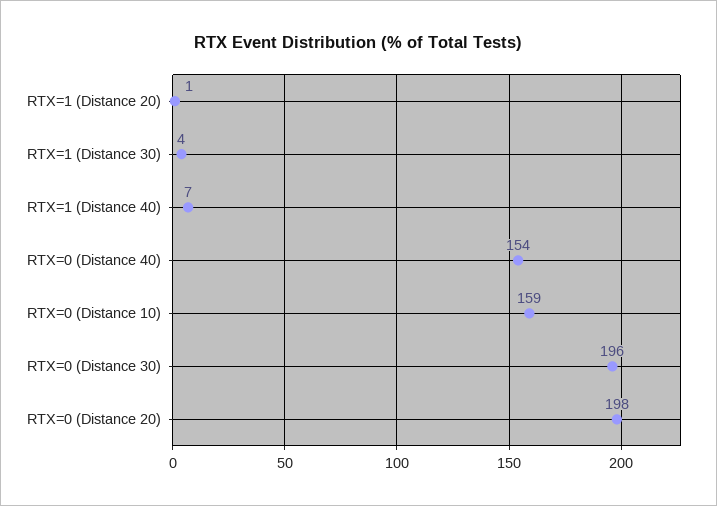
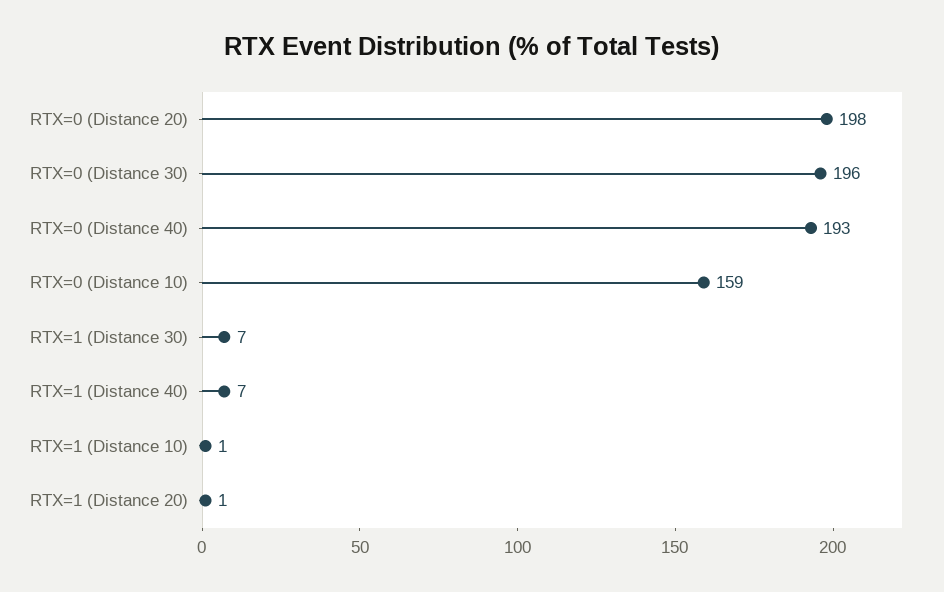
  {
    "RTX=1 (Distance 20)": 1,
-   "RTX=1 (Distance 30)": 4,
+   "RTX=1 (Distance 30)": 7,
    "RTX=1 (Distance 40)": 7,
-   "RTX=0 (Distance 40)": 154,
+   "RTX=0 (Distance 40)": 193,
    "RTX=0 (Distance 10)": 159,
    "RTX=0 (Distance 30)": 196,
-   "RTX=0 (Distance 20)": 198
+   "RTX=0 (Distance 20)": 198,
+   "RTX=1 (Distance 10)": 1
  }

